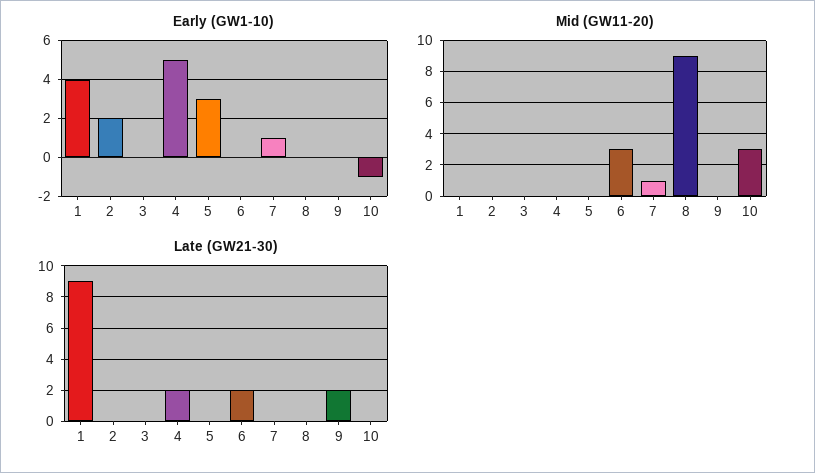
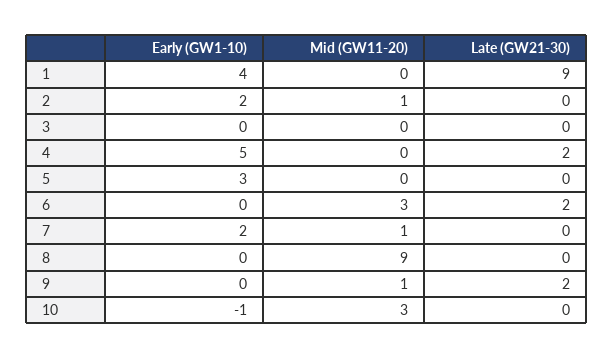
  {
    "Early (GW1-10)": {
      "1": 4,
      "2": 2,
      "3": 0,
      "4": 5,
      "5": 3,
      "6": 0,
-     "7": 1,
+     "7": 2,
      "8": 0,
      "9": 0,
      "10": -1
    },
    "Mid (GW11-20)": {
      "1": 0,
-     "2": 0,
+     "2": 1,
      "3": 0,
      "4": 0,
      "5": 0,
      "6": 3,
      "7": 1,
      "8": 9,
-     "9": 0,
+     "9": 1,
      "10": 3
    },
    "Late (GW21-30)": {
      "1": 9,
      "2": 0,
      "3": 0,
      "4": 2,
      "5": 0,
      "6": 2,
      "7": 0,
      "8": 0,
      "9": 2,
      "10": 0
    }
  }

